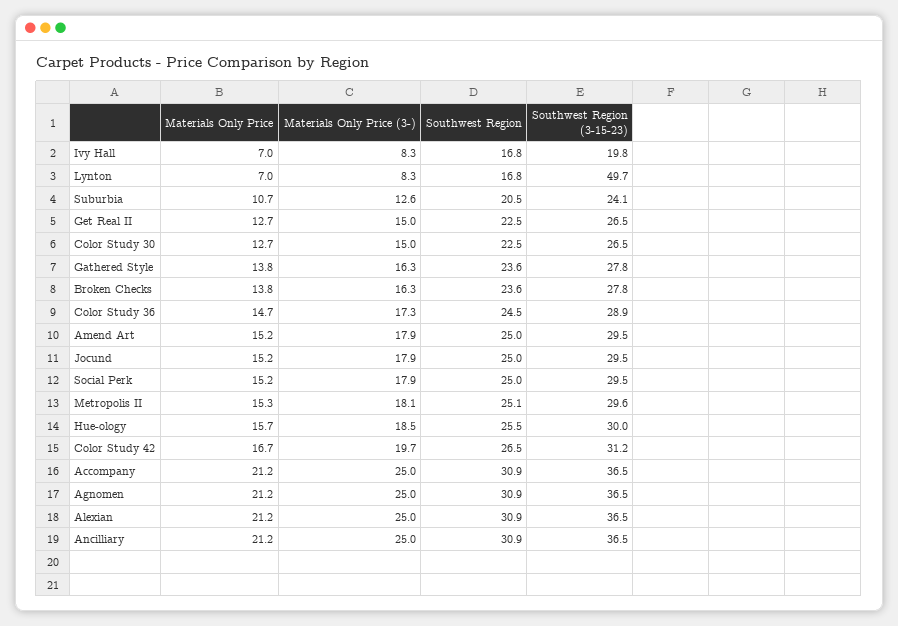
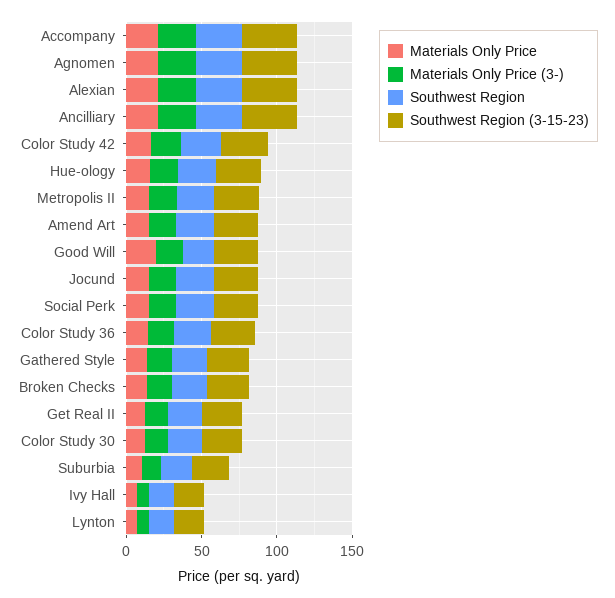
  {
    "Materials Only Price": {
      "Ivy Hall": 7,
      "Lynton": 7,
      "Suburbia": 10.7,
      "Get Real II": 12.7,
      "Color Study 30": 12.7,
      "Gathered Style": 13.8,
      "Broken Checks": 13.8,
      "Color Study 36": 14.7,
      "Amend Art": 15.2,
      "Jocund": 15.2,
      "Social Perk": 15.2,
      "Metropolis II": 15.3,
      "Hue-ology": 15.7,
      "Color Study 42": 16.7,
      "Accompany": 21.2,
      "Agnomen": 21.2,
      "Alexian": 21.2,
-     "Ancilliary": 21.2
+     "Ancilliary": 21.2,
+     "Good Will": 20
    },
    "Materials Only Price (3-)": {
      "Ivy Hall": 8.3,
      "Lynton": 8.3,
      "Suburbia": 12.6,
      "Get Real II": 15,
      "Color Study 30": 15,
      "Gathered Style": 16.3,
      "Broken Checks": 16.3,
      "Color Study 36": 17.3,
      "Amend Art": 17.9,
      "Jocund": 17.9,
      "Social Perk": 17.9,
      "Metropolis II": 18.1,
      "Hue-ology": 18.5,
      "Color Study 42": 19.7,
      "Accompany": 25,
      "Agnomen": 25,
      "Alexian": 25,
-     "Ancilliary": 25
+     "Ancilliary": 25,
+     "Good Will": 20
    },
    "Southwest Region": {
      "Ivy Hall": 16.8,
      "Lynton": 16.8,
      "Suburbia": 20.5,
      "Get Real II": 22.5,
      "Color Study 30": 22.5,
      "Gathered Style": 23.6,
      "Broken Checks": 23.6,
      "Color Study 36": 24.5,
      "Amend Art": 25,
      "Jocund": 25,
      "Social Perk": 25,
      "Metropolis II": 25.1,
      "Hue-ology": 25.5,
      "Color Study 42": 26.5,
      "Accompany": 30.9,
      "Agnomen": 30.9,
      "Alexian": 30.9,
-     "Ancilliary": 30.9
+     "Ancilliary": 30.9,
+     "Good Will": 20
    },
    "Southwest Region (3-15-23)": {
      "Ivy Hall": 19.8,
-     "Lynton": 49.7,
+     "Lynton": 20,
      "Suburbia": 24.1,
      "Get Real II": 26.5,
      "Color Study 30": 26.5,
      "Gathered Style": 27.8,
      "Broken Checks": 27.8,
      "Color Study 36": 28.9,
      "Amend Art": 29.5,
      "Jocund": 29.5,
      "Social Perk": 29.5,
      "Metropolis II": 29.6,
      "Hue-ology": 30,
      "Color Study 42": 31.2,
      "Accompany": 36.5,
      "Agnomen": 36.5,
      "Alexian": 36.5,
-     "Ancilliary": 36.5
+     "Ancilliary": 36.5,
+     "Good Will": 30
    }
  }

